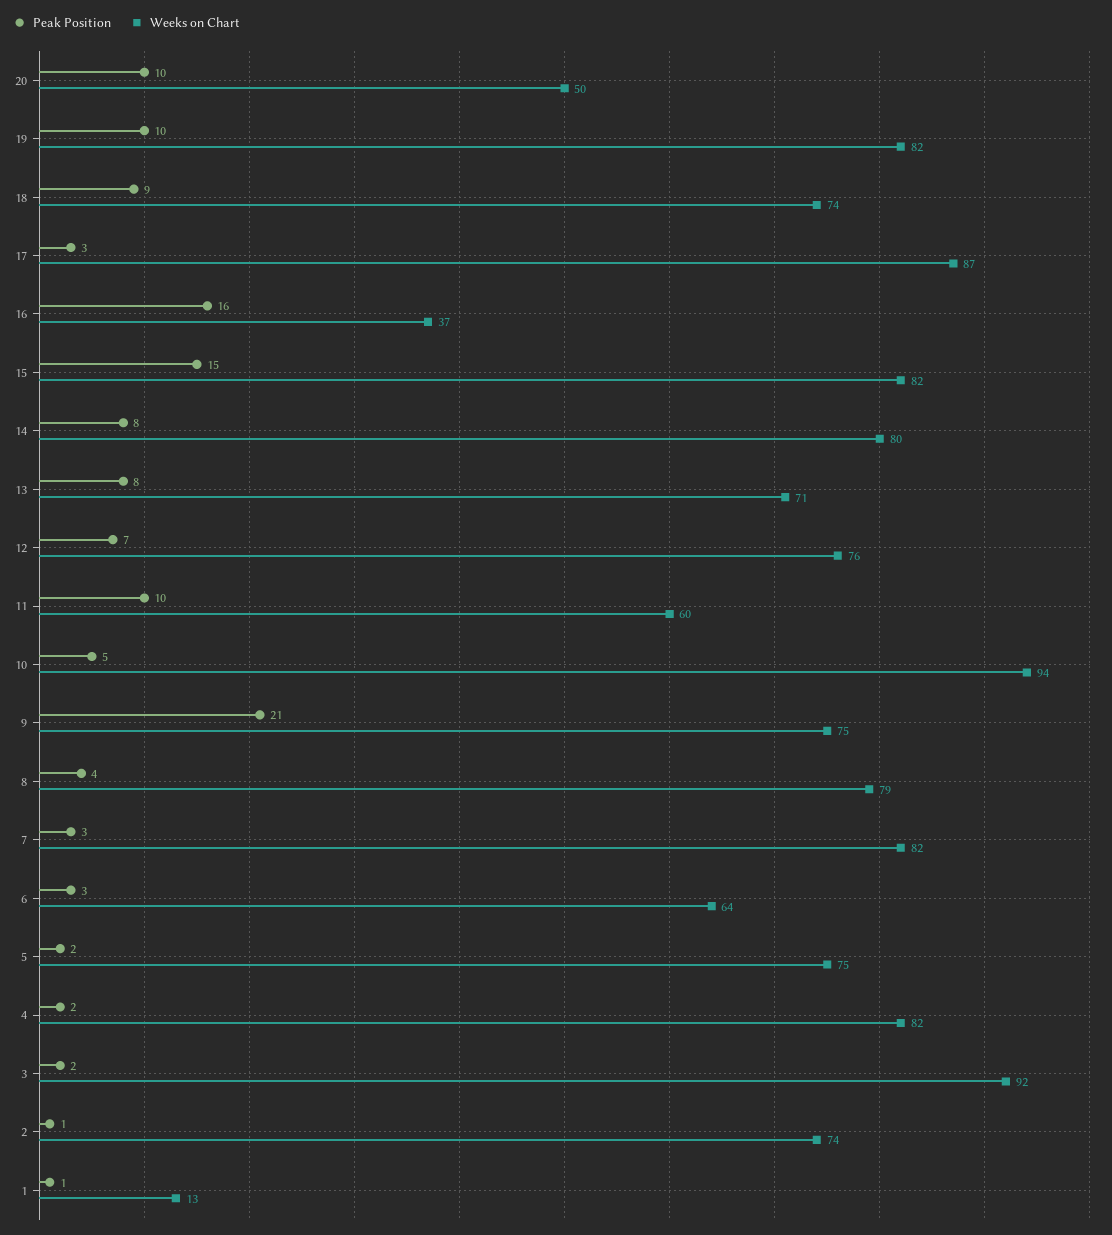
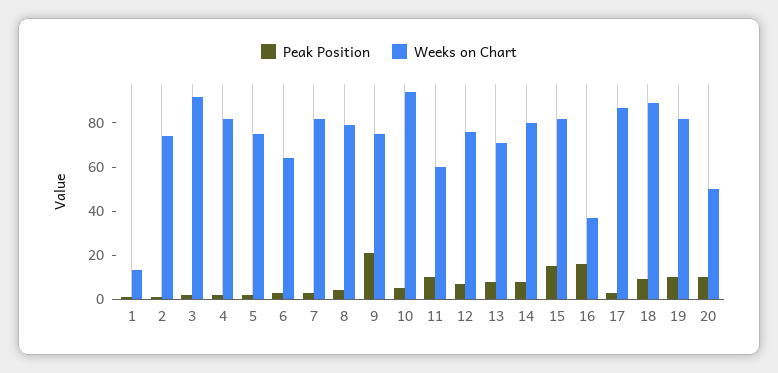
  {
    "Peak Position": {
      "20": 10,
      "19": 10,
      "18": 9,
      "17": 3,
      "16": 16,
      "15": 15,
      "14": 8,
      "13": 8,
      "12": 7,
      "11": 10,
      "10": 5,
      "9": 21,
      "8": 4,
      "7": 3,
      "6": 3,
      "5": 2,
      "4": 2,
      "3": 2,
      "2": 1,
      "1": 1
    },
    "Weeks on Chart": {
      "20": 50,
      "19": 82,
-     "18": 74,
+     "18": 90,
      "17": 87,
      "16": 37,
      "15": 82,
      "14": 80,
      "13": 71,
      "12": 76,
      "11": 60,
      "10": 94,
      "9": 75,
      "8": 79,
      "7": 82,
      "6": 64,
      "5": 75,
      "4": 82,
      "3": 92,
      "2": 74,
      "1": 13
    }
  }

